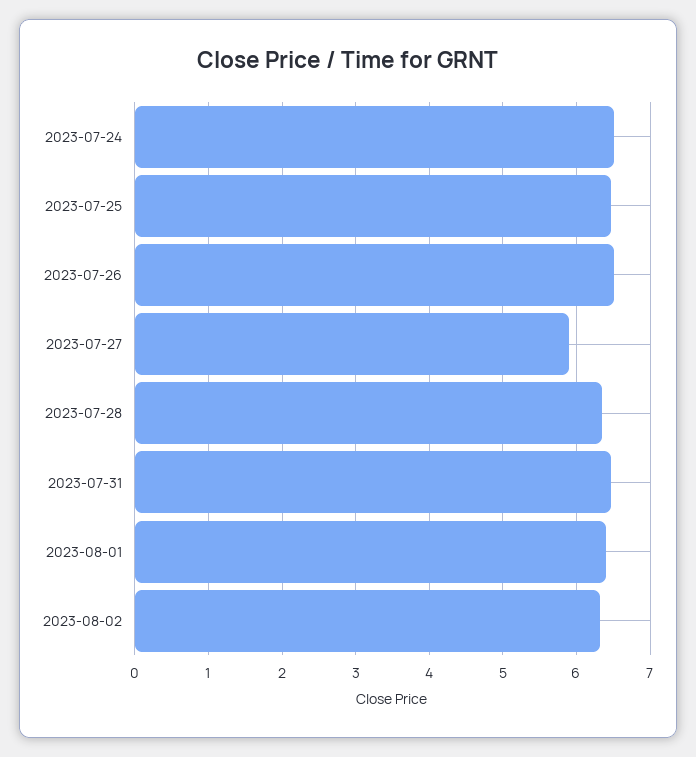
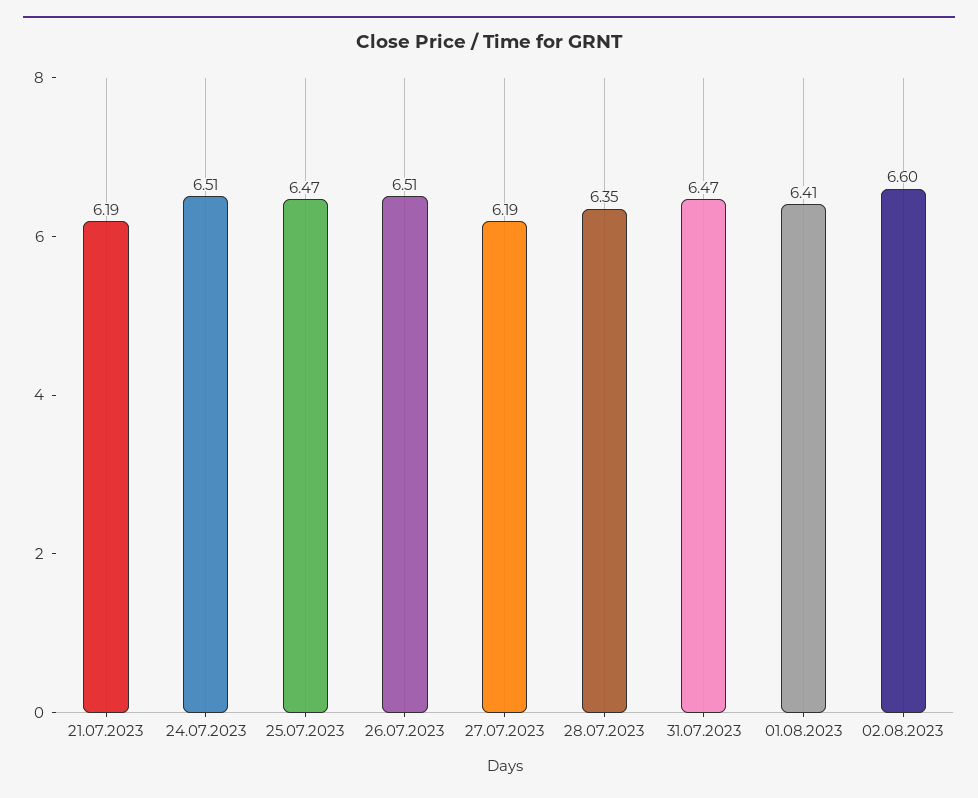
  {
    "2023-07-24": 6.51,
    "2023-07-25": 6.47,
    "2023-07-26": 6.51,
-   "2023-07-27": 5.9,
+   "2023-07-27": 6.19,
    "2023-07-28": 6.35,
    "2023-07-31": 6.47,
    "2023-08-01": 6.41,
-   "2023-08-02": 6.3
+   "2023-08-02": 6.6,
+   "21.07.2023": 6.19
  }

